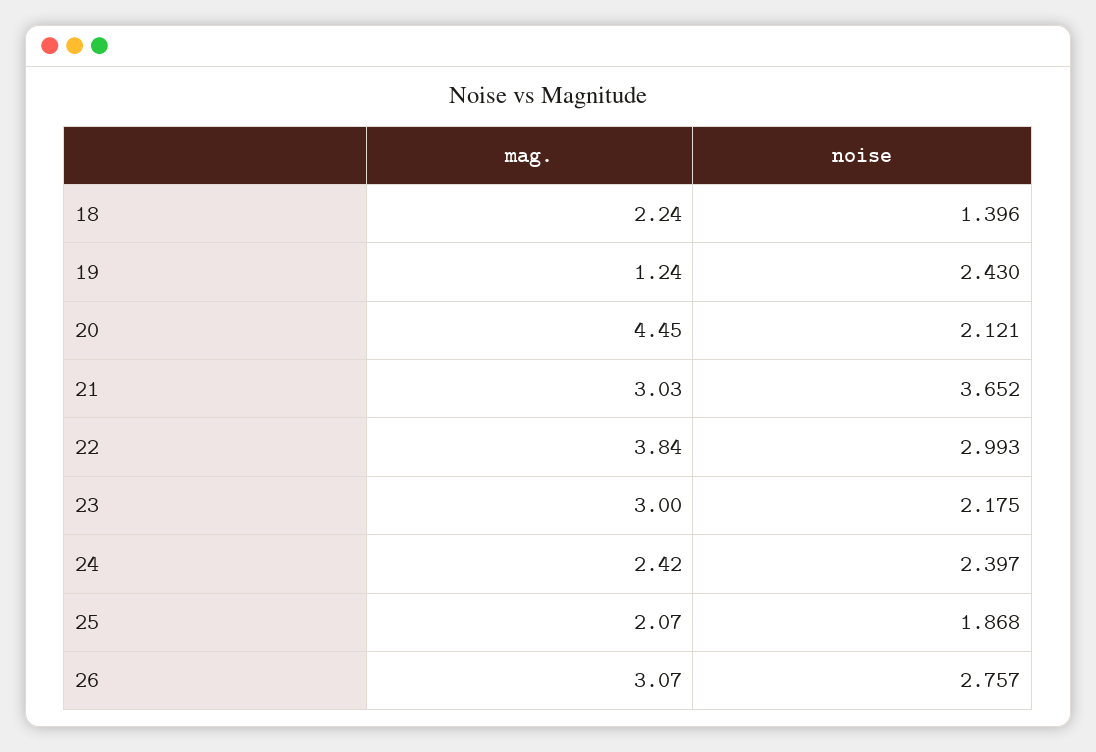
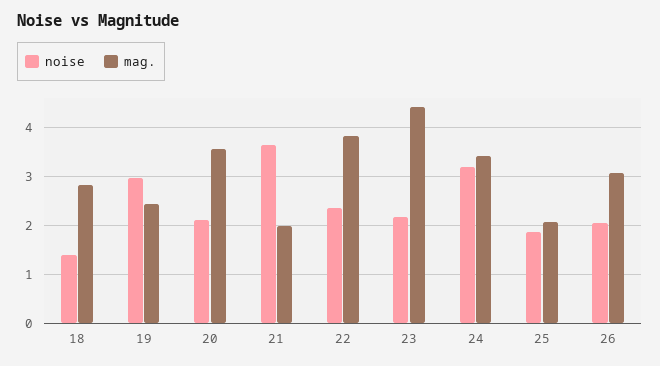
  {
    "mag.": {
-     "18": 2.24,
+     "18": 2.8,
-     "19": 1.24,
+     "19": 2.4,
-     "20": 4.45,
+     "20": 3.6,
-     "21": 3.03,
+     "21": 2,
      "22": 3.84,
-     "23": 3,
+     "23": 4.4,
-     "24": 2.42,
+     "24": 3.4,
      "25": 2.07,
      "26": 3.07
    },
    "noise": {
      "18": 1.396,
-     "19": 2.43,
+     "19": 3,
      "20": 2.121,
      "21": 3.652,
-     "22": 2.993,
+     "22": 2.4,
      "23": 2.175,
-     "24": 2.397,
+     "24": 3.2,
      "25": 1.868,
-     "26": 2.757
+     "26": 2
    }
  }

